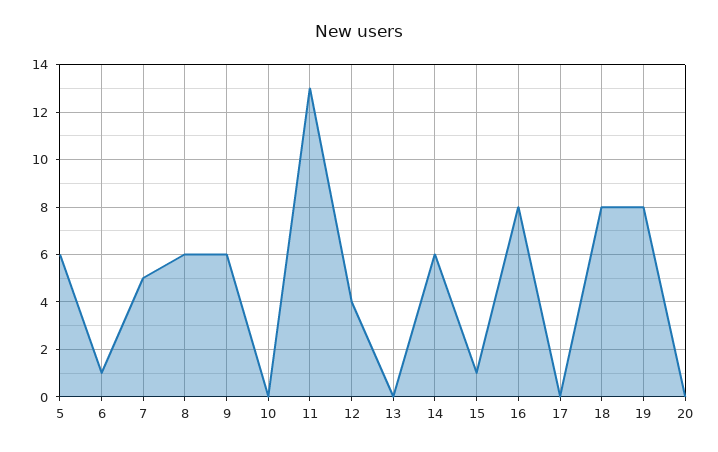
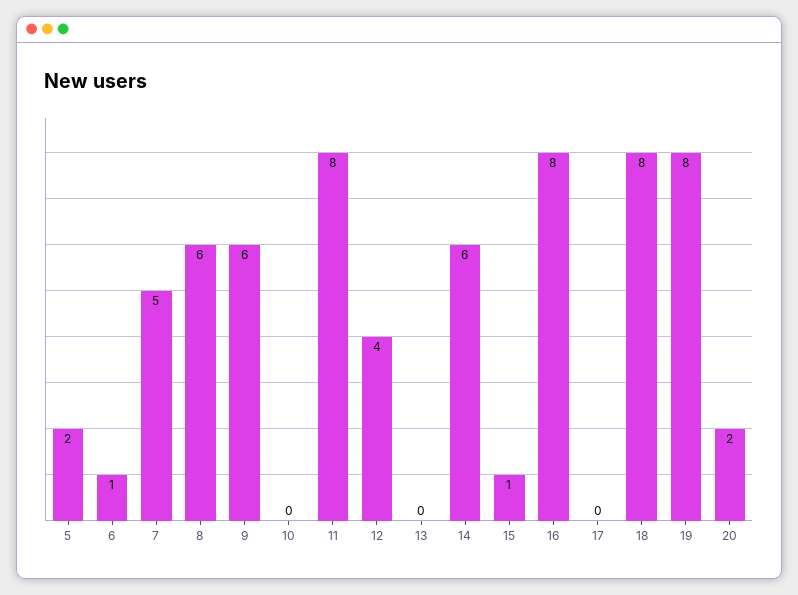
  {
-   "5": 6,
+   "5": 2,
    "6": 1,
    "7": 5,
    "8": 6,
    "9": 6,
    "10": 0,
-   "11": 13,
+   "11": 8,
    "12": 4,
    "13": 0,
    "14": 6,
    "15": 1,
    "16": 8,
    "17": 0,
    "18": 8,
    "19": 8,
-   "20": 0
+   "20": 2
  }

